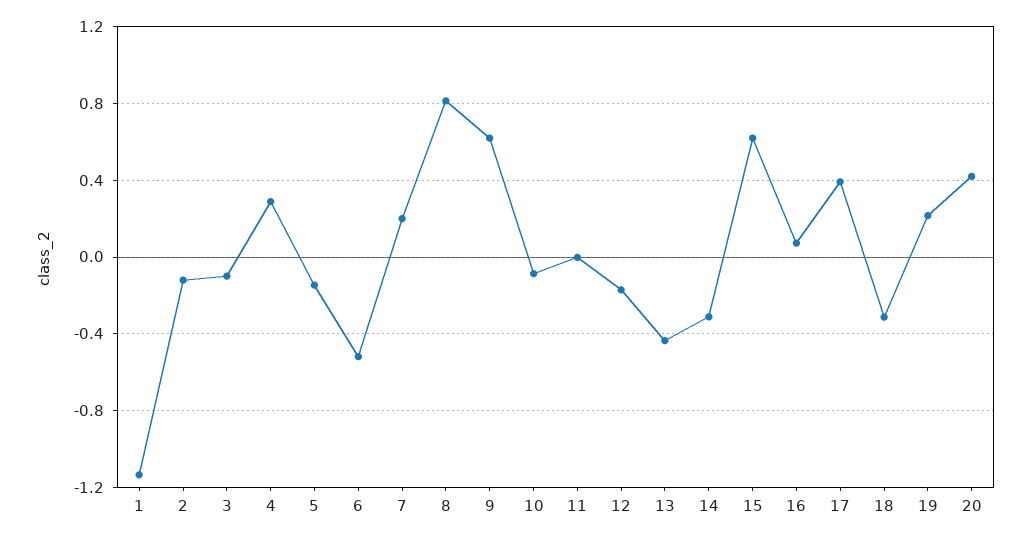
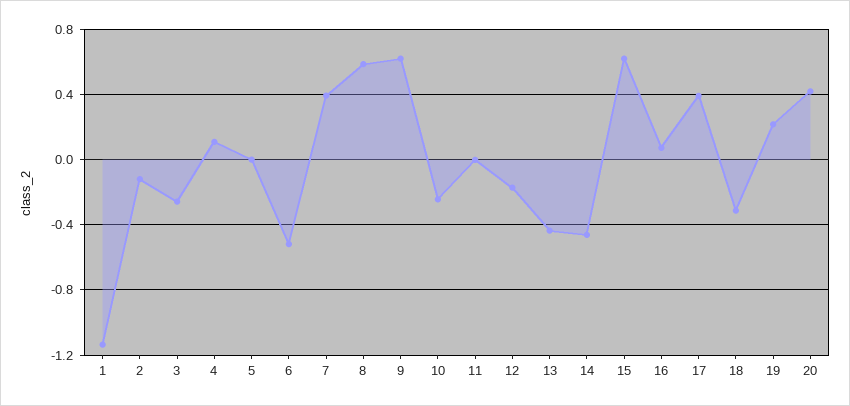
  {
    "1": -1.15,
    "2": -0.1,
-   "3": -0.1,
+   "3": -0.25,
-   "4": 0.3,
+   "4": 0.1,
-   "5": -0.15,
+   "5": 0,
    "6": -0.5,
-   "7": 0.2,
+   "7": 0.4,
-   "8": 0.8,
+   "8": 0.6,
    "9": 0.6,
-   "10": -0.1,
+   "10": -0.25,
    "11": 0,
    "12": -0.15,
    "13": -0.45,
-   "14": -0.3,
+   "14": -0.45,
    "15": 0.6,
    "16": 0.05,
    "17": 0.4,
    "18": -0.3,
    "19": 0.2,
    "20": 0.4
  }

